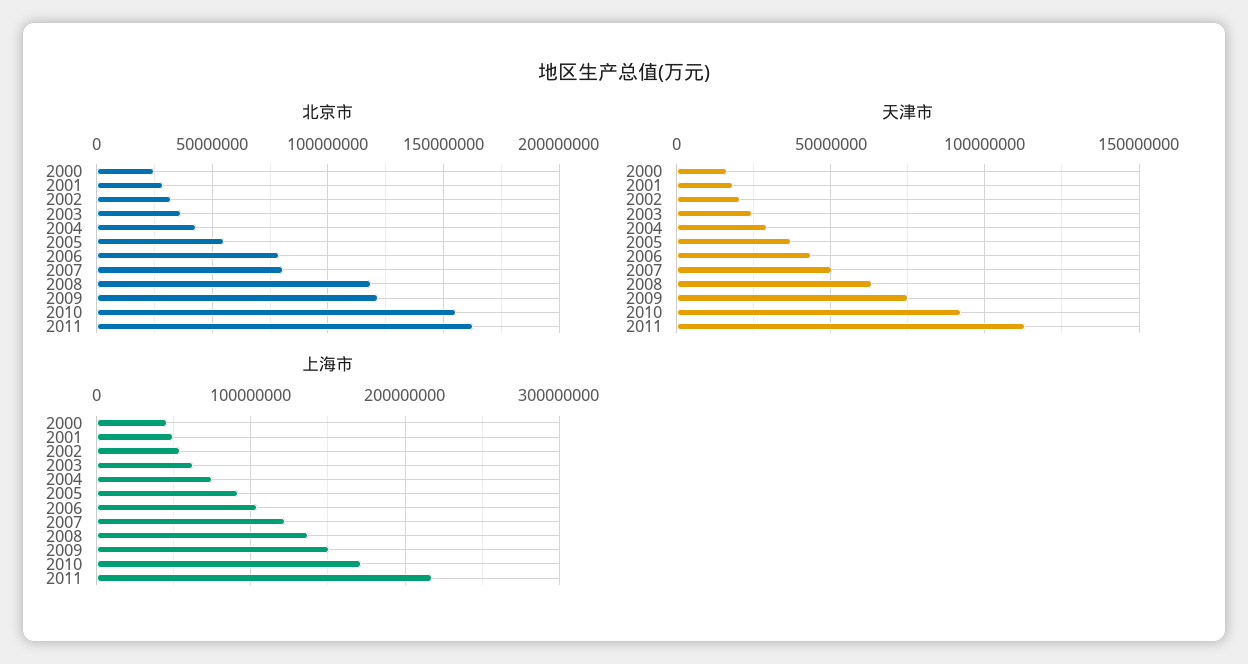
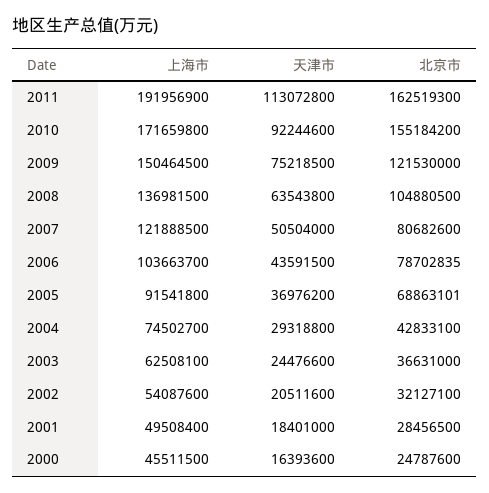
  {
    "北京市": {
      "2000": 24787600,
      "2001": 28456500,
      "2002": 32127100,
      "2003": 36631000,
      "2004": 42833100,
-     "2005": 55000000,
+     "2005": 68863101,
      "2006": 78702835,
      "2007": 80682600,
-     "2008": 120000000,
+     "2008": 104880500,
      "2009": 121530000,
      "2010": 155184200,
      "2011": 162519300
    },
    "天津市": {
      "2000": 16393600,
      "2001": 18401000,
      "2002": 20511600,
      "2003": 24476600,
      "2004": 29318800,
      "2005": 36976200,
      "2006": 43591500,
      "2007": 50504000,
      "2008": 63543800,
      "2009": 75218500,
      "2010": 92244600,
      "2011": 113072800
    },
    "上海市": {
      "2000": 45511500,
      "2001": 49508400,
      "2002": 54087600,
      "2003": 62508100,
      "2004": 74502700,
      "2005": 91541800,
      "2006": 103663700,
      "2007": 121888500,
      "2008": 136981500,
      "2009": 150464500,
      "2010": 171659800,
-     "2011": 220000000
+     "2011": 191956900
    }
  }

